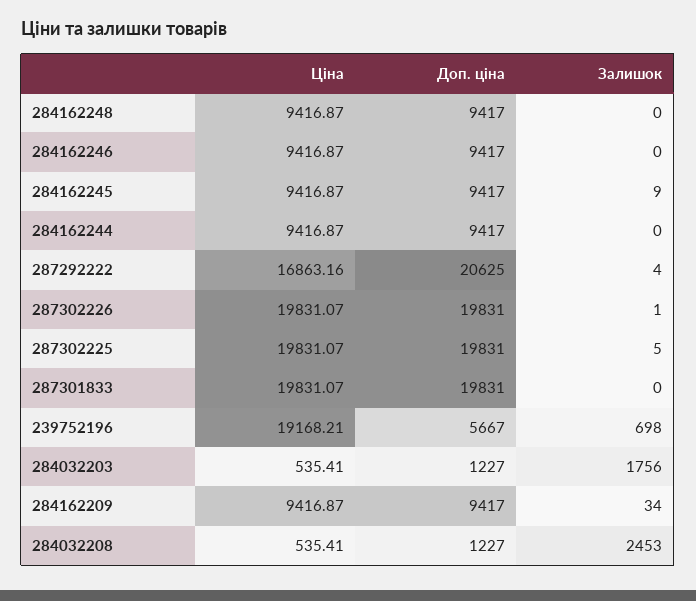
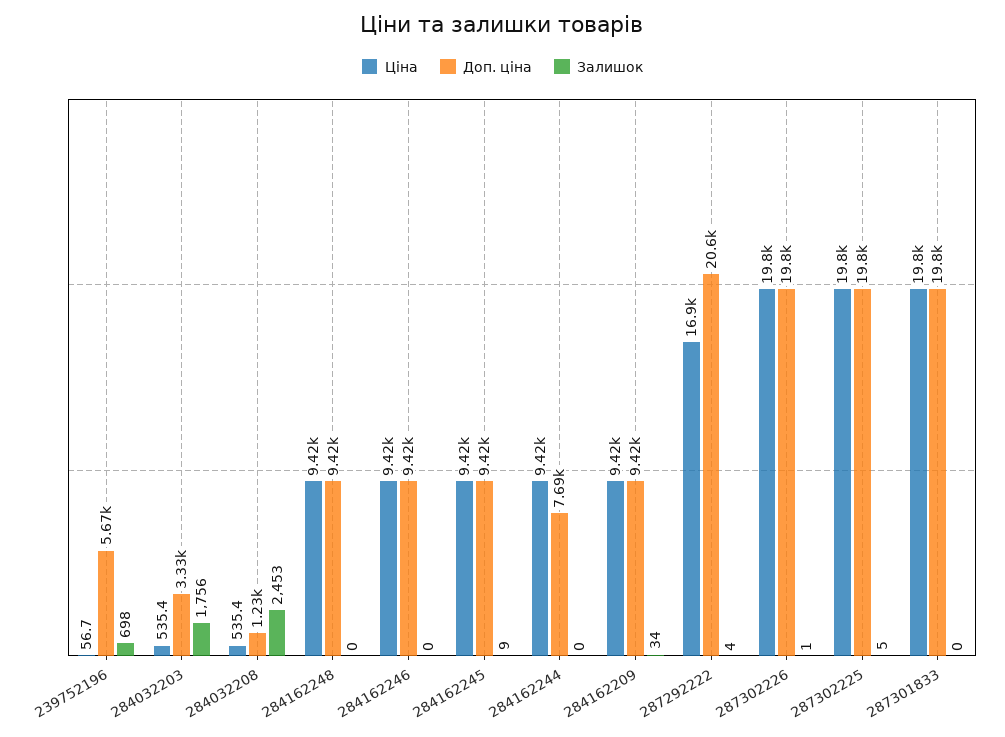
  {
    "Ціна": {
      "284162248": 9416.87,
      "284162246": 9416.87,
      "284162245": 9416.87,
      "284162244": 9416.87,
      "287292222": 16863.16,
      "287302226": 19831.07,
      "287302225": 19831.07,
      "287301833": 19831.07,
-     "239752196": 19168.21,
+     "239752196": 56.7,
      "284032203": 535.41,
      "284162209": 9416.87,
      "284032208": 535.41
    },
    "Доп. ціна": {
      "284162248": 9417,
      "284162246": 9417,
      "284162245": 9417,
-     "284162244": 9417,
+     "284162244": 7690,
      "287292222": 20625,
      "287302226": 19831,
      "287302225": 19831,
      "287301833": 19831,
      "239752196": 5667,
-     "284032203": 1227,
+     "284032203": 3330,
      "284162209": 9417,
      "284032208": 1227
    },
    "Залишок": {
      "284162248": 0,
      "284162246": 0,
      "284162245": 9,
      "284162244": 0,
      "287292222": 4,
      "287302226": 1,
      "287302225": 5,
      "287301833": 0,
      "239752196": 698,
      "284032203": 1756,
      "284162209": 34,
      "284032208": 2453
    }
  }

